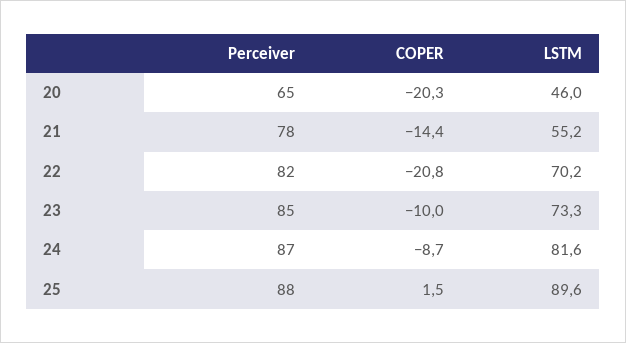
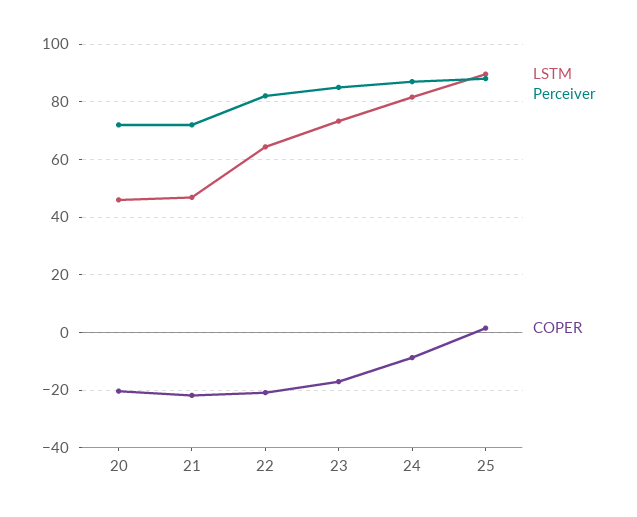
  {
    "Perceiver": {
-     "20": 65,
+     "20": 72.5,
-     "21": 78,
+     "21": 72.5,
      "22": 82,
      "23": 85,
      "24": 87,
      "25": 88
    },
    "COPER": {
      "20": -20.3,
-     "21": -14.4,
+     "21": -22.5,
      "22": -20.8,
-     "23": -10,
+     "23": -17.5,
      "24": -8.7,
      "25": 1.5
    },
    "LSTM": {
      "20": 46,
-     "21": 55.2,
+     "21": 47.5,
-     "22": 70.2,
+     "22": 65,
      "23": 73.3,
      "24": 81.6,
      "25": 89.6
    }
  }

